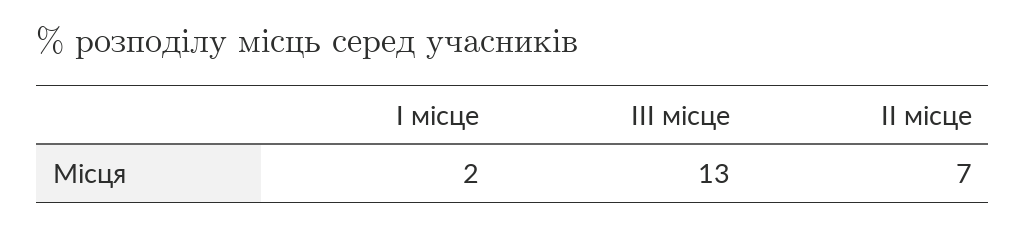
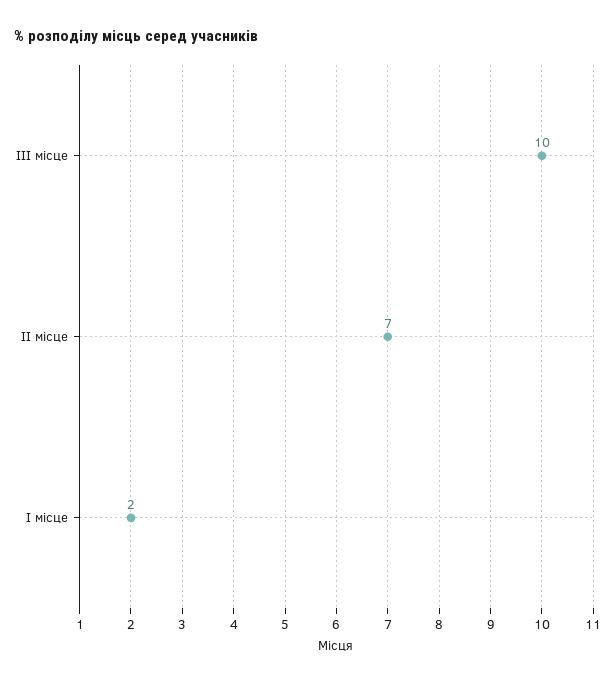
  {
    "І місце": 2,
-   "ІІІ місце": 13,
+   "ІІІ місце": 10,
    "ІІ місце": 7
  }

